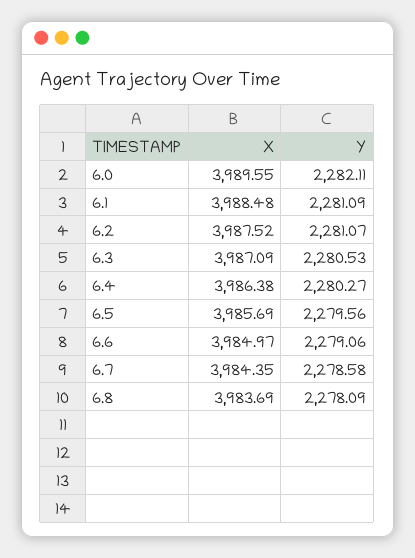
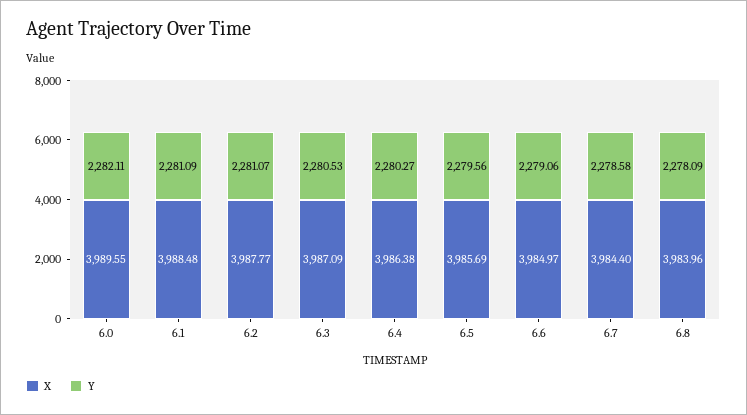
  {
    "X": {
      "6.0": 3989.55,
      "6.1": 3988.48,
-     "6.2": 3987.52,
+     "6.2": 3987.77,
      "6.3": 3987.09,
      "6.4": 3986.38,
      "6.5": 3985.69,
      "6.6": 3984.97,
-     "6.7": 3984.35,
+     "6.7": 3984.4,
-     "6.8": 3983.69
+     "6.8": 3983.96
    },
    "Y": {
      "6.0": 2282.11,
      "6.1": 2281.09,
      "6.2": 2281.07,
      "6.3": 2280.53,
      "6.4": 2280.27,
      "6.5": 2279.56,
      "6.6": 2279.06,
      "6.7": 2278.58,
      "6.8": 2278.09
    }
  }

